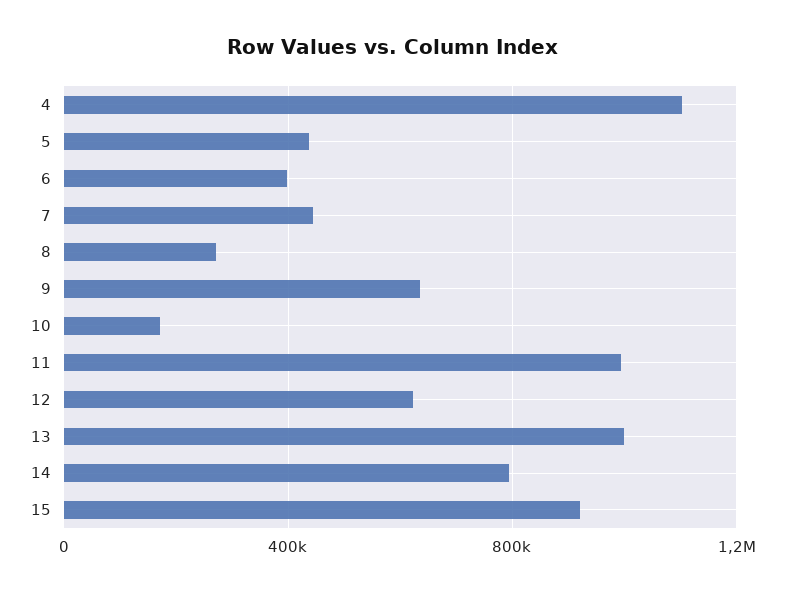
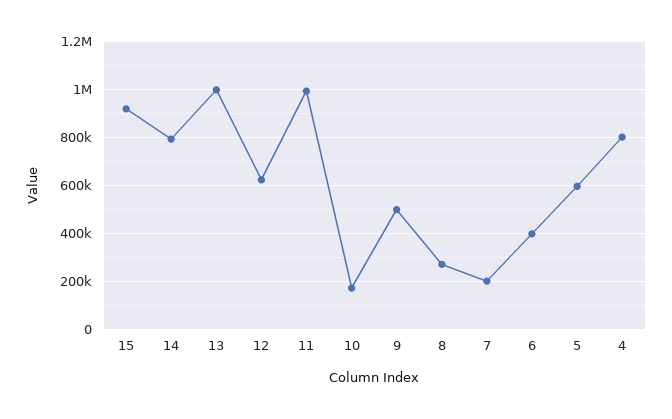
  {
-   "4": 1100000,
+   "4": 800000,
-   "5": 450000,
+   "5": 600000,
    "6": 400000,
-   "7": 450000,
+   "7": 200000,
    "8": 250000,
-   "9": 650000,
+   "9": 500000,
    "10": 150000,
    "11": 1000000,
    "12": 600000,
    "13": 1000000,
    "14": 800000,
    "15": 900000
  }

